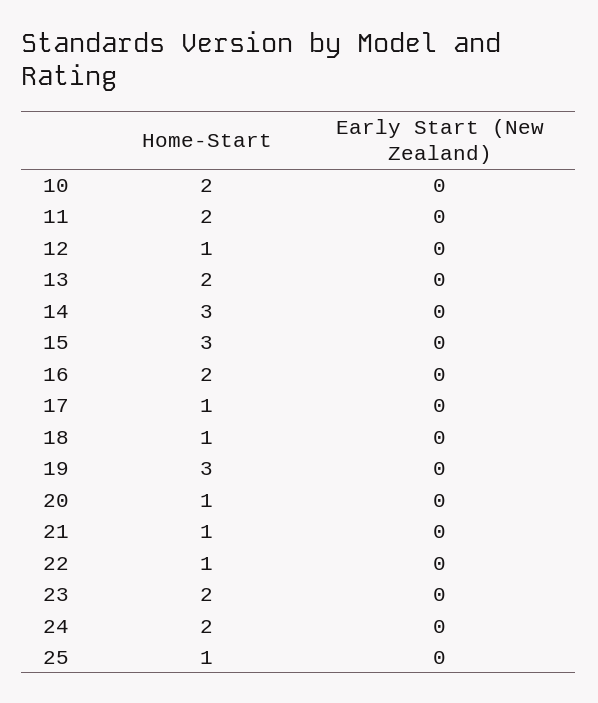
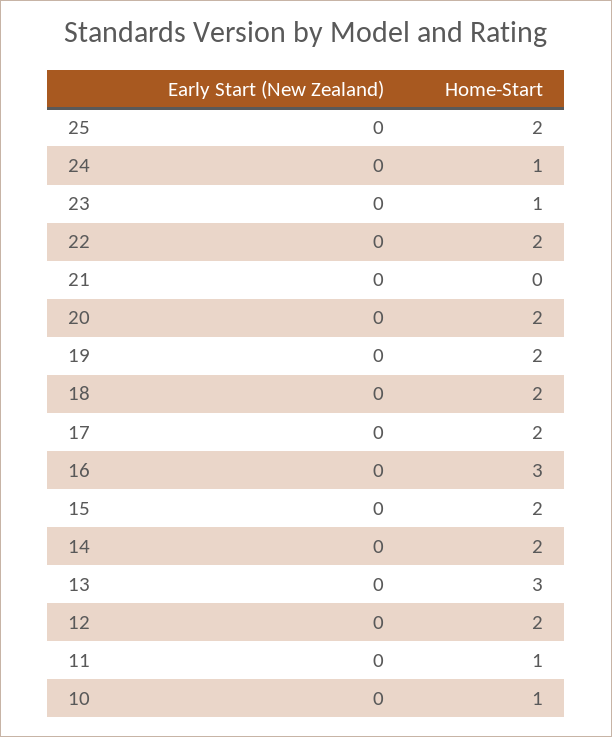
  {
    "Home-Start": {
-     "10": 2,
+     "10": 1,
-     "11": 2,
+     "11": 1,
-     "12": 1,
+     "12": 2,
-     "13": 2,
+     "13": 3,
-     "14": 3,
+     "14": 2,
-     "15": 3,
+     "15": 2,
-     "16": 2,
+     "16": 3,
-     "17": 1,
+     "17": 2,
-     "18": 1,
+     "18": 2,
-     "19": 3,
+     "19": 2,
-     "20": 1,
+     "20": 2,
-     "21": 1,
+     "21": 0,
-     "22": 1,
+     "22": 2,
-     "23": 2,
+     "23": 1,
-     "24": 2,
+     "24": 1,
-     "25": 1
+     "25": 2
    },
    "Early Start (New Zealand)": {
      "10": 0,
      "11": 0,
      "12": 0,
      "13": 0,
      "14": 0,
      "15": 0,
      "16": 0,
      "17": 0,
      "18": 0,
      "19": 0,
      "20": 0,
      "21": 0,
      "22": 0,
      "23": 0,
      "24": 0,
      "25": 0
    }
  }

